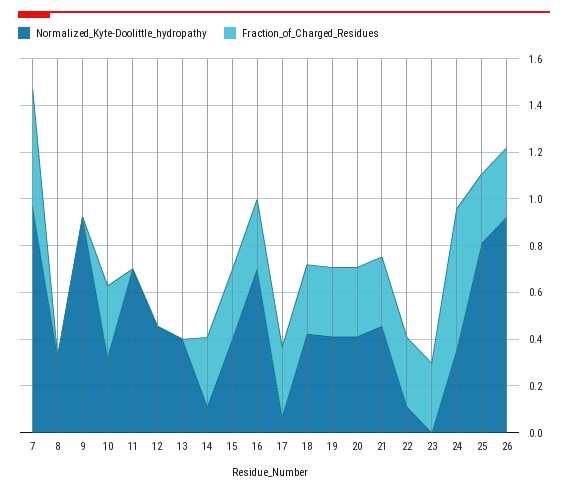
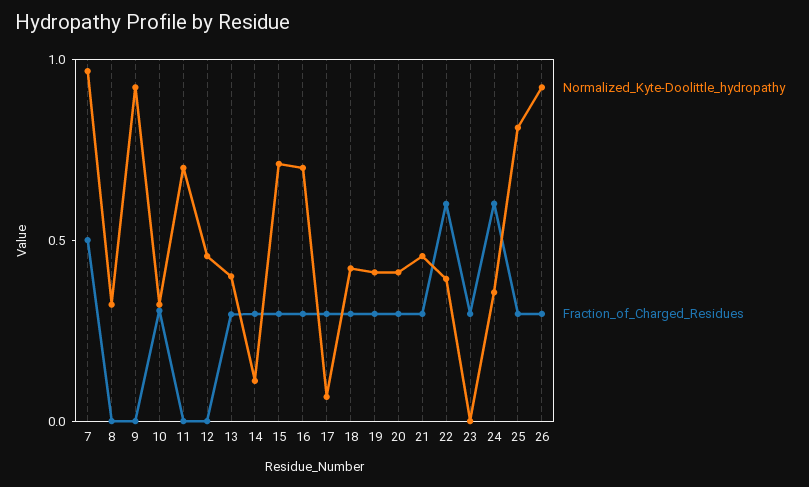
  {
    "Normalized_Kyte-Doolittle_hydropathy": {
      "7": 0.95,
      "8": 0.3,
      "9": 0.9,
      "10": 0.3,
      "11": 0.7,
      "12": 0.45,
      "13": 0.4,
      "14": 0.1,
-     "15": 0.4,
+     "15": 0.7,
      "16": 0.7,
      "17": 0.05,
      "18": 0.4,
      "19": 0.4,
      "20": 0.4,
      "21": 0.45,
-     "22": 0.1,
+     "22": 0.4,
      "23": 0,
      "24": 0.35,
      "25": 0.8,
      "26": 0.9
    },
    "Fraction_of_Charged_Residues": {
      "7": 0.5,
      "8": 0,
      "9": 0,
      "10": 0.3,
      "11": 0,
      "12": 0,
-     "13": 0,
+     "13": 0.3,
      "14": 0.3,
      "15": 0.3,
      "16": 0.3,
      "17": 0.3,
      "18": 0.3,
      "19": 0.3,
      "20": 0.3,
      "21": 0.3,
-     "22": 0.3,
+     "22": 0.6,
      "23": 0.3,
      "24": 0.6,
      "25": 0.3,
      "26": 0.3
    }
  }

